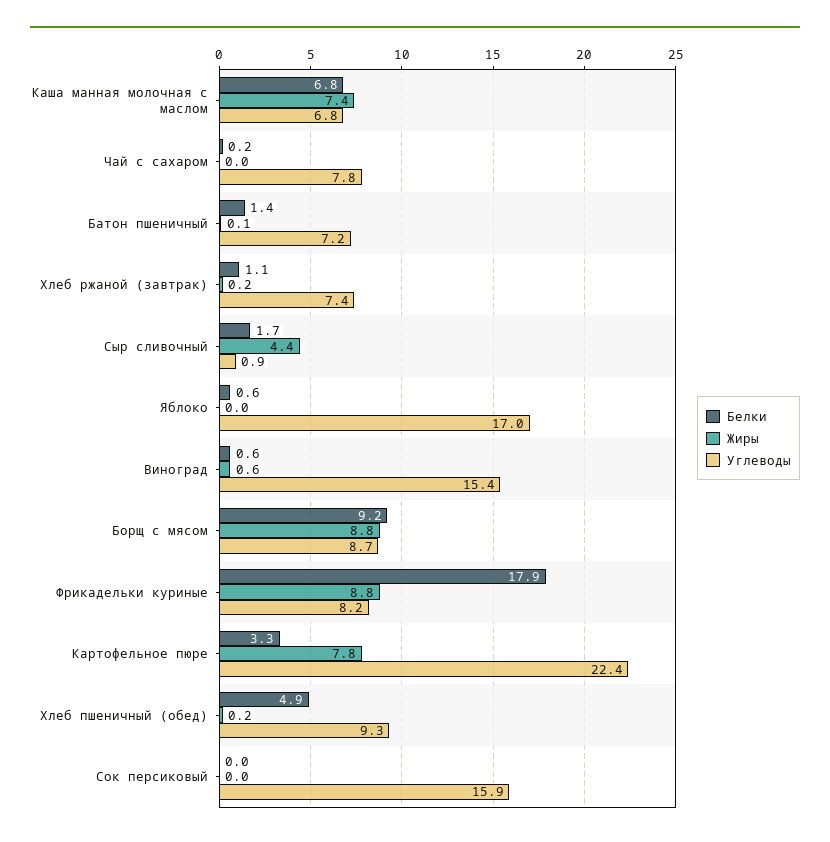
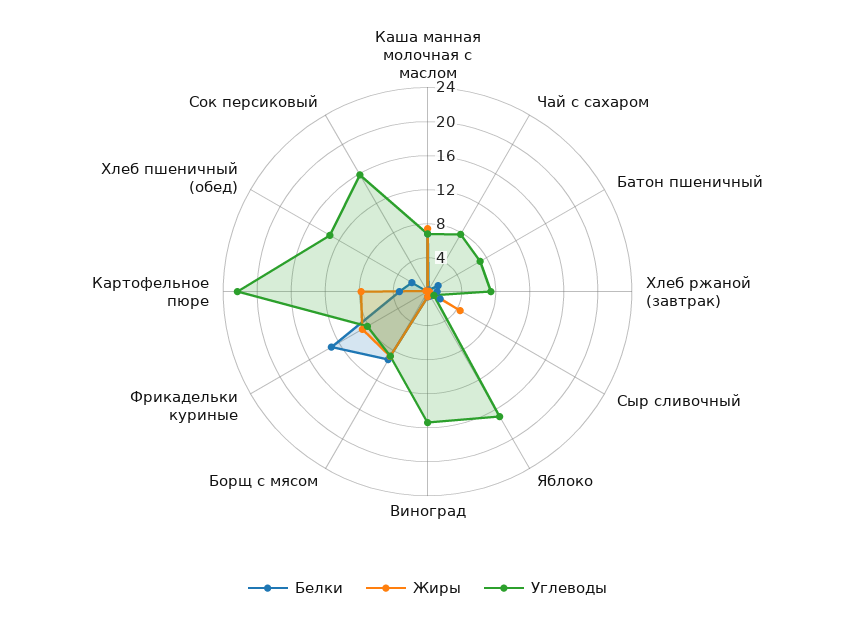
  {
    "Белки": {
      "Каша манная молочная с маслом": 6.8,
      "Чай с сахаром": 0.2,
      "Батон пшеничный": 1.4,
      "Хлеб ржаной (завтрак)": 1.1,
      "Сыр сливочный": 1.7,
      "Яблоко": 0.6,
      "Виноград": 0.6,
      "Борщ с мясом": 9.2,
-     "Фрикадельки куриные": 17.9,
+     "Фрикадельки куриные": 13,
      "Картофельное пюре": 3.3,
-     "Хлеб пшеничный (обед)": 4.9,
+     "Хлеб пшеничный (обед)": 2,
      "Сок персиковый": 0
    },
    "Жиры": {
      "Каша манная молочная с маслом": 7.4,
      "Чай с сахаром": 0,
      "Батон пшеничный": 0.1,
      "Хлеб ржаной (завтрак)": 0.2,
      "Сыр сливочный": 4.4,
      "Яблоко": 0,
      "Виноград": 0.6,
      "Борщ с мясом": 8.8,
      "Фрикадельки куриные": 8.8,
      "Картофельное пюре": 7.8,
      "Хлеб пшеничный (обед)": 0.2,
      "Сок персиковый": 0
    },
    "Углеводы": {
      "Каша манная молочная с маслом": 6.8,
      "Чай с сахаром": 7.8,
      "Батон пшеничный": 7.2,
      "Хлеб ржаной (завтрак)": 7.4,
      "Сыр сливочный": 0.9,
      "Яблоко": 17,
      "Виноград": 15.4,
      "Борщ с мясом": 8.7,
      "Фрикадельки куриные": 8.2,
      "Картофельное пюре": 22.4,
-     "Хлеб пшеничный (обед)": 9.3,
+     "Хлеб пшеничный (обед)": 13,
      "Сок персиковый": 15.9
    }
  }

